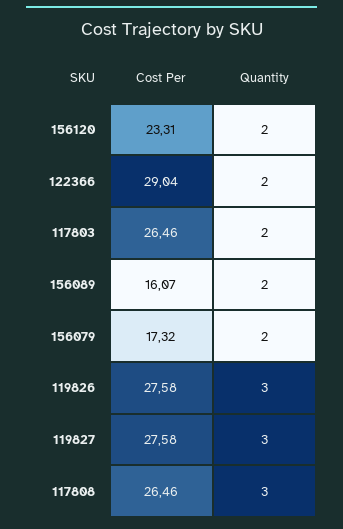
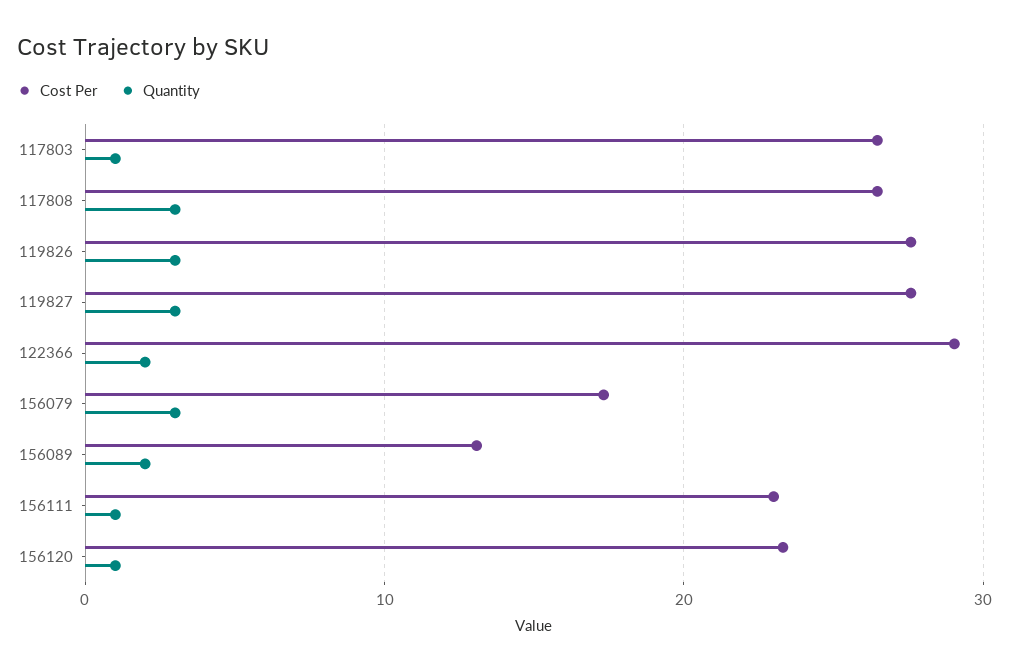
  {
    "Cost Per": {
      "156120": 23.31,
      "122366": 29.04,
      "117803": 26.46,
-     "156089": 16.07,
+     "156089": 13,
      "156079": 17.32,
      "119826": 27.58,
      "119827": 27.58,
-     "117808": 26.46
+     "117808": 26.46,
+     "156111": 23
    },
    "Quantity": {
-     "156120": 2,
+     "156120": 1,
      "122366": 2,
-     "117803": 2,
+     "117803": 1,
      "156089": 2,
-     "156079": 2,
+     "156079": 3,
      "119826": 3,
      "119827": 3,
-     "117808": 3
+     "117808": 3,
+     "156111": 1
    }
  }

